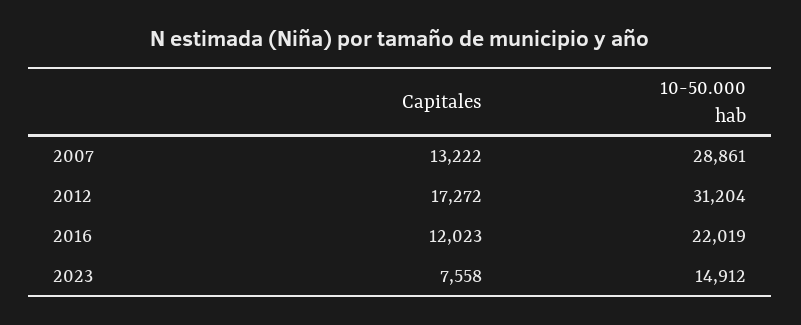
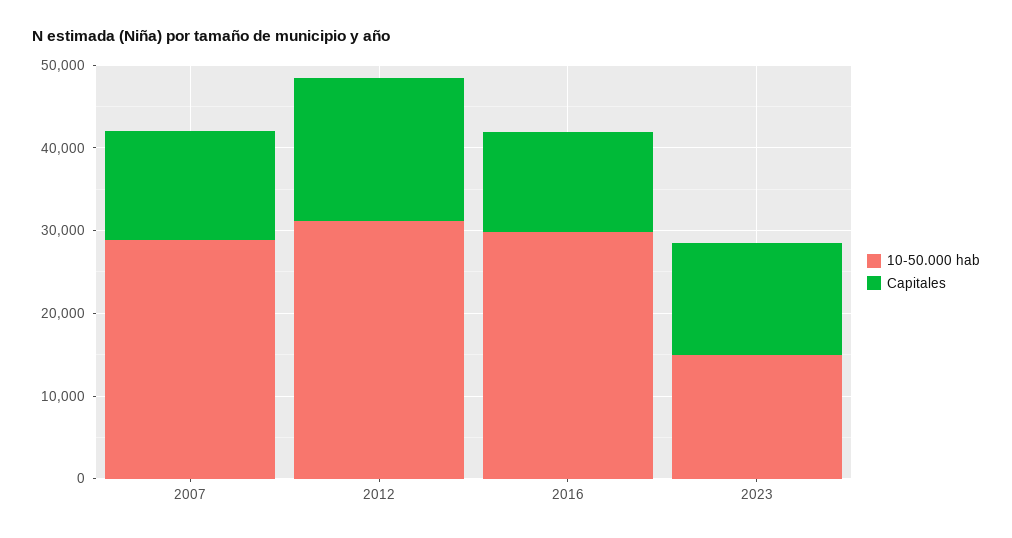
  {
    "Capitales": {
      "2007": 13222,
      "2012": 17272,
      "2016": 12023,
-     "2023": 7558
+     "2023": 14000
    },
    "10-50.000 hab": {
      "2007": 28861,
      "2012": 31204,
-     "2016": 22019,
+     "2016": 30000,
      "2023": 14912
    }
  }

